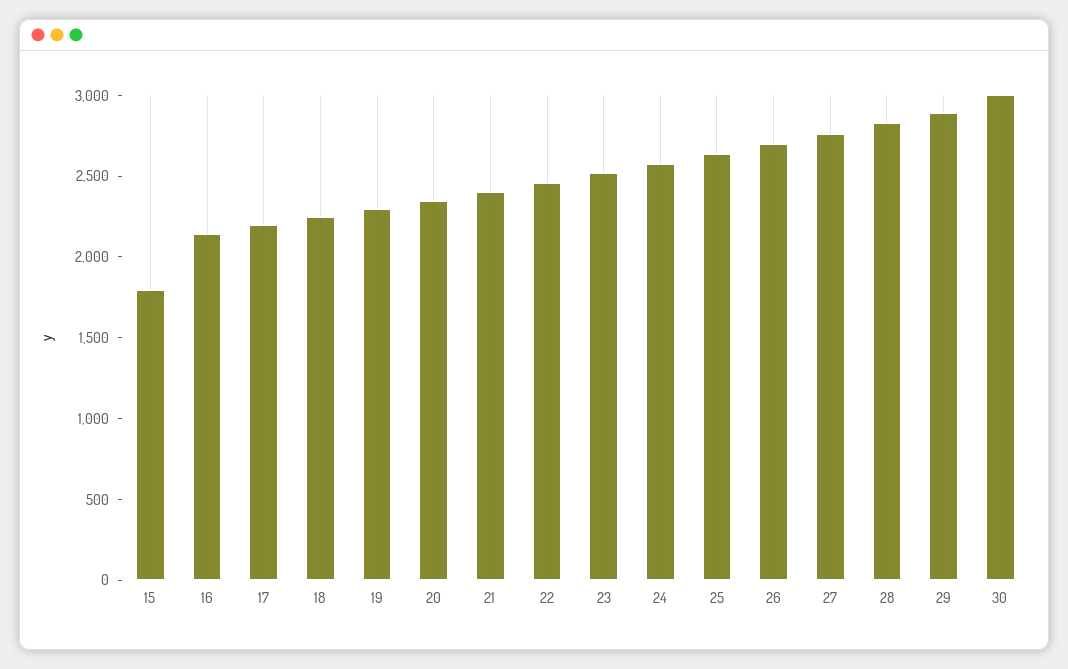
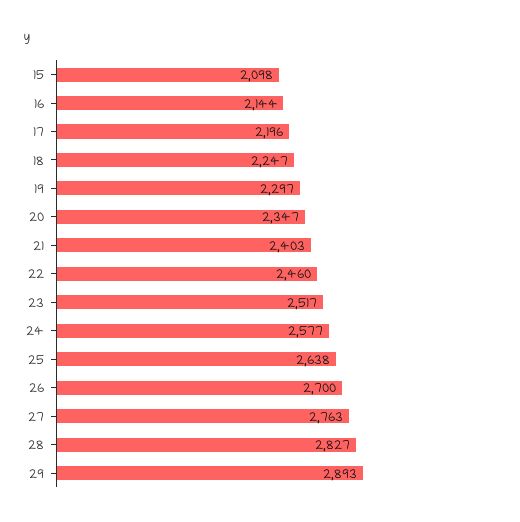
  {
-   "15": 1800,
+   "15": 2098,
    "16": 2144,
    "17": 2196,
    "18": 2247,
    "19": 2297,
    "20": 2347,
    "21": 2403,
    "22": 2460,
    "23": 2517,
    "24": 2577,
    "25": 2638,
    "26": 2700,
    "27": 2763,
    "28": 2827,
-   "29": 2893,
+   "29": 2893
-   "30": 3000
  }

